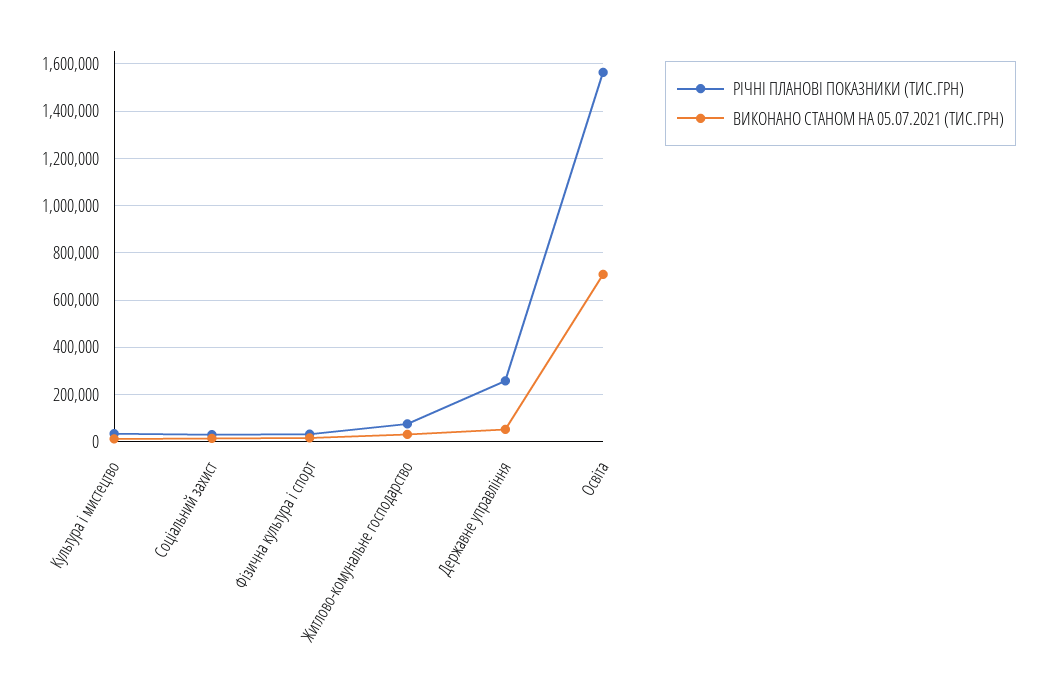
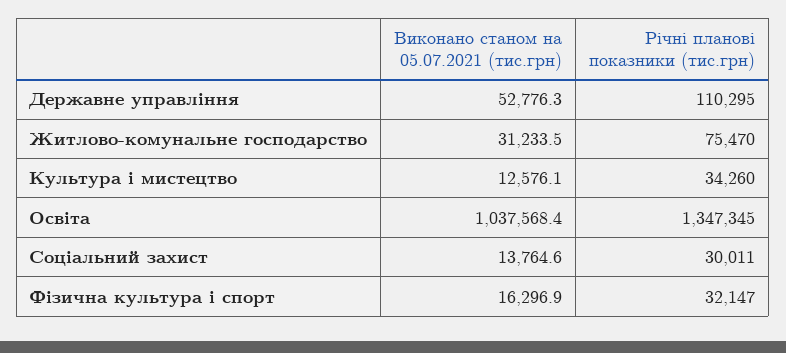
  {
    "РІЧНІ ПЛАНОВІ ПОКАЗНИКИ (ТИС.ГРН)": {
      "Культура і мистецтво": 34260,
      "Соціальний захист": 30011,
      "Фізична культура і спорт": 32147,
      "Житлово-комунальне господарство": 75470,
-     "Державне управління": 250000,
+     "Державне управління": 110295,
-     "Освіта": 1550000
+     "Освіта": 1347345
    },
    "ВИКОНАНО СТАНОМ НА 05.07.2021 (ТИС.ГРН)": {
      "Культура і мистецтво": 12576.1,
      "Соціальний захист": 13764.6,
      "Фізична культура і спорт": 16296.9,
      "Житлово-комунальне господарство": 31233.5,
      "Державне управління": 52776.3,
-     "Освіта": 700000
+     "Освіта": 1037568.4
    }
  }

